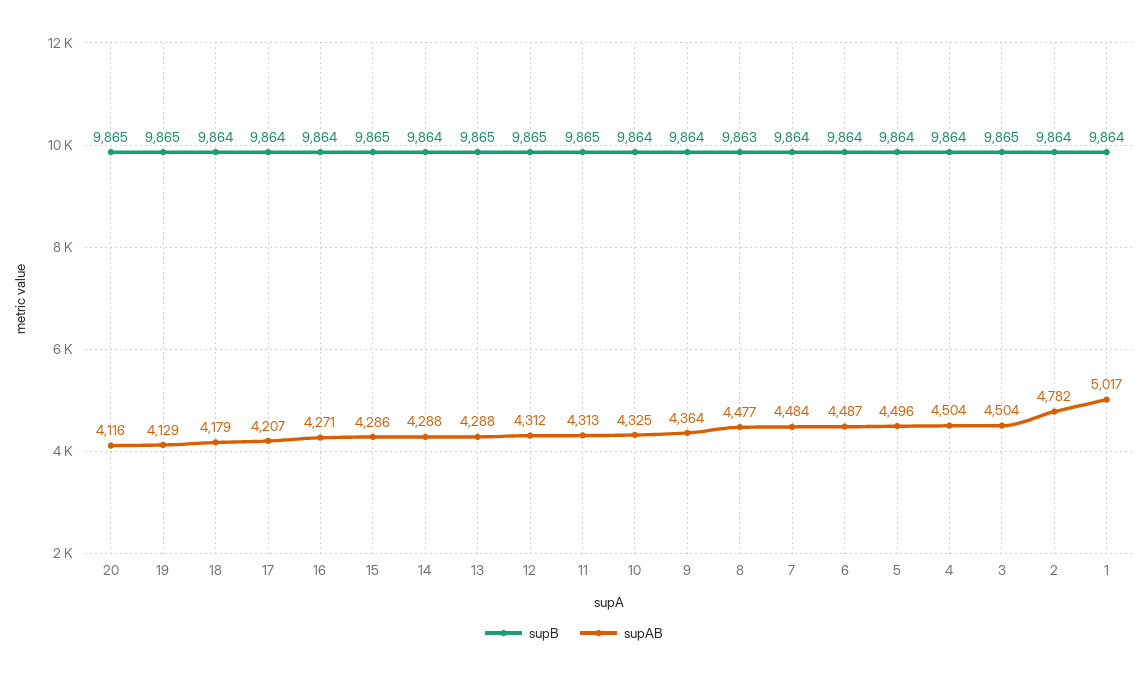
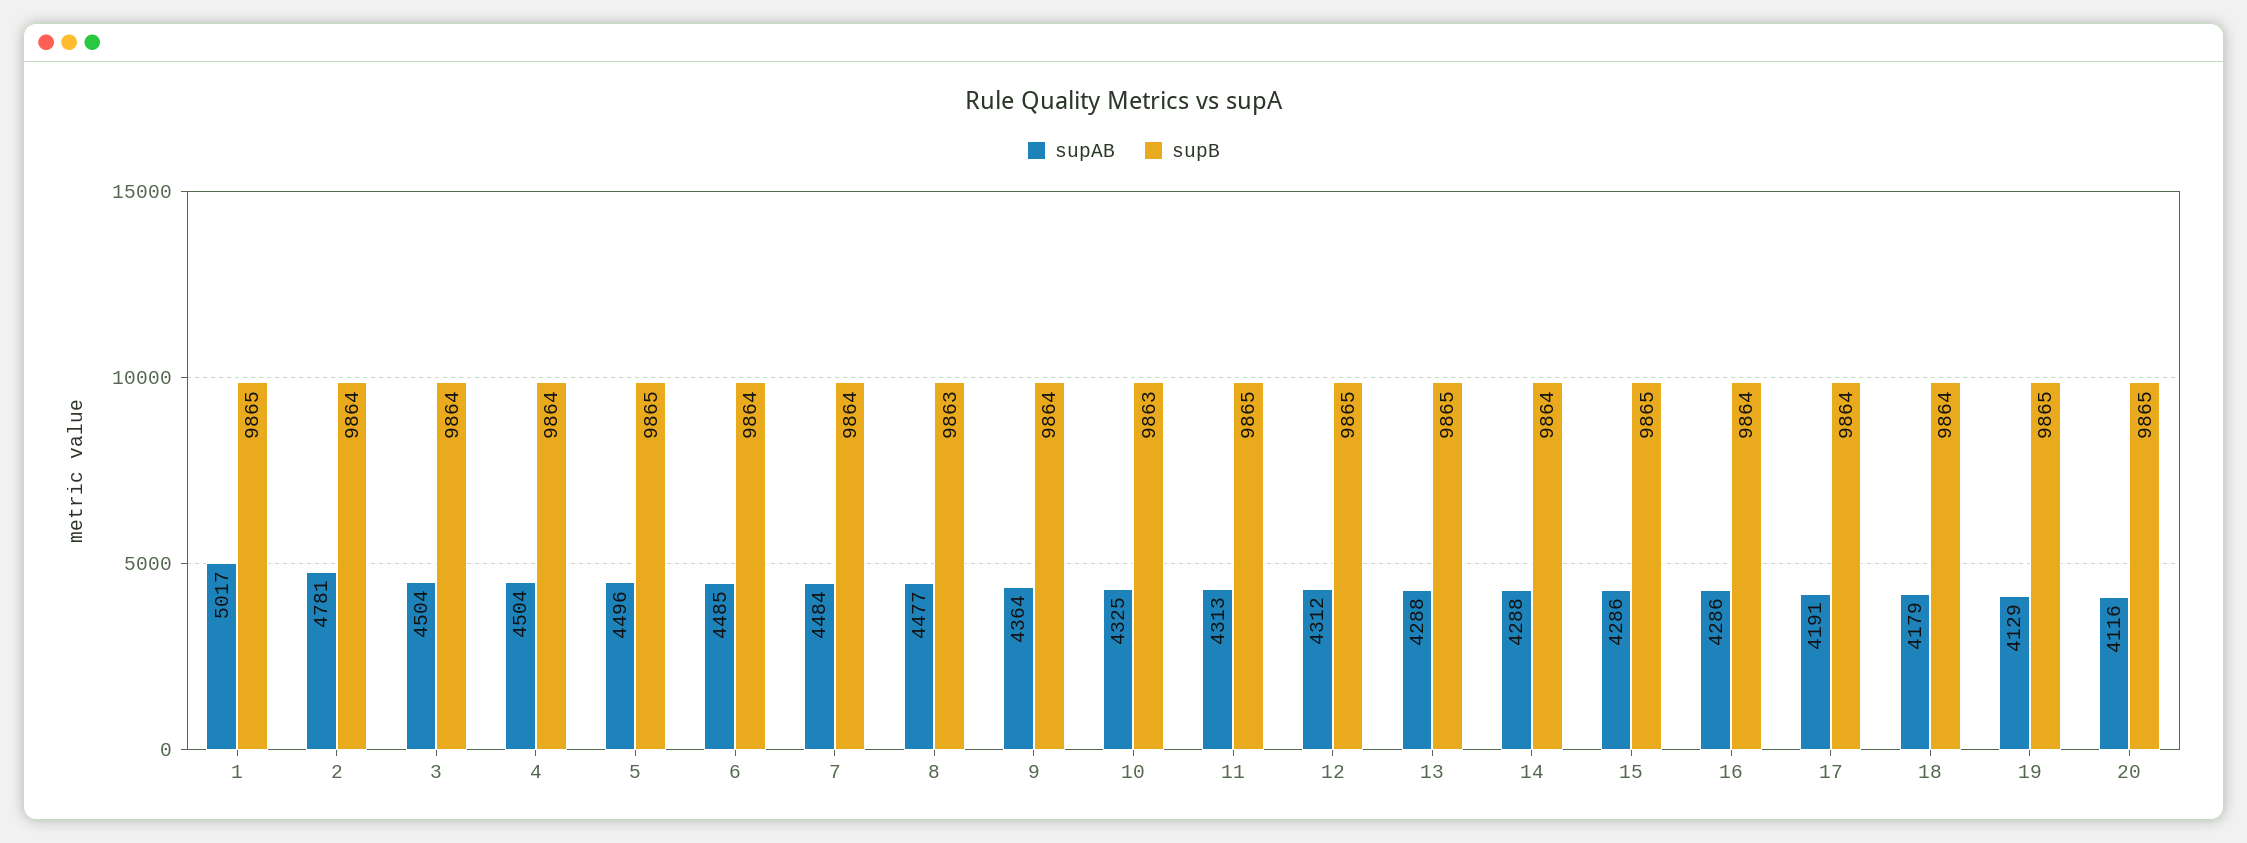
  {
    "supB": {
      "20": 9865,
      "19": 9865,
      "18": 9864,
      "17": 9864,
      "16": 9864,
      "15": 9865,
      "14": 9864,
      "13": 9865,
      "12": 9865,
      "11": 9865,
-     "10": 9864,
+     "10": 9863,
      "9": 9864,
      "8": 9863,
      "7": 9864,
      "6": 9864,
-     "5": 9864,
+     "5": 9865,
      "4": 9864,
-     "3": 9865,
+     "3": 9864,
      "2": 9864,
-     "1": 9864
+     "1": 9865
    },
    "supAB": {
      "20": 4116,
      "19": 4129,
      "18": 4179,
-     "17": 4207,
+     "17": 4191,
-     "16": 4271,
+     "16": 4286,
      "15": 4286,
      "14": 4288,
      "13": 4288,
      "12": 4312,
      "11": 4313,
      "10": 4325,
      "9": 4364,
      "8": 4477,
      "7": 4484,
-     "6": 4487,
+     "6": 4485,
      "5": 4496,
      "4": 4504,
      "3": 4504,
-     "2": 4782,
+     "2": 4781,
      "1": 5017
    }
  }

